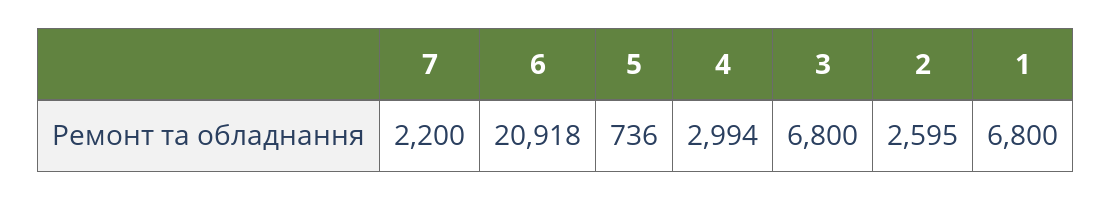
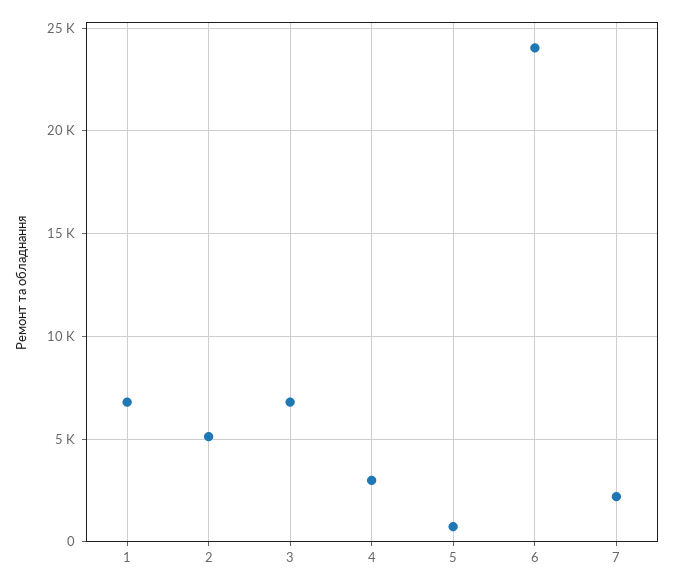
  {
    "7": 2200,
-   "6": 20918,
+   "6": 24000,
    "5": 736,
    "4": 2994,
    "3": 6800,
-   "2": 2595,
+   "2": 5000,
    "1": 6800
  }

